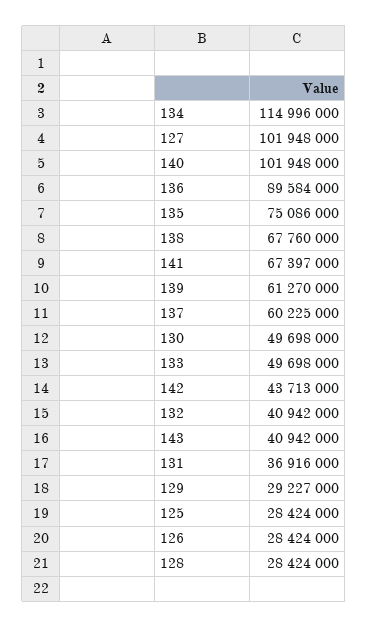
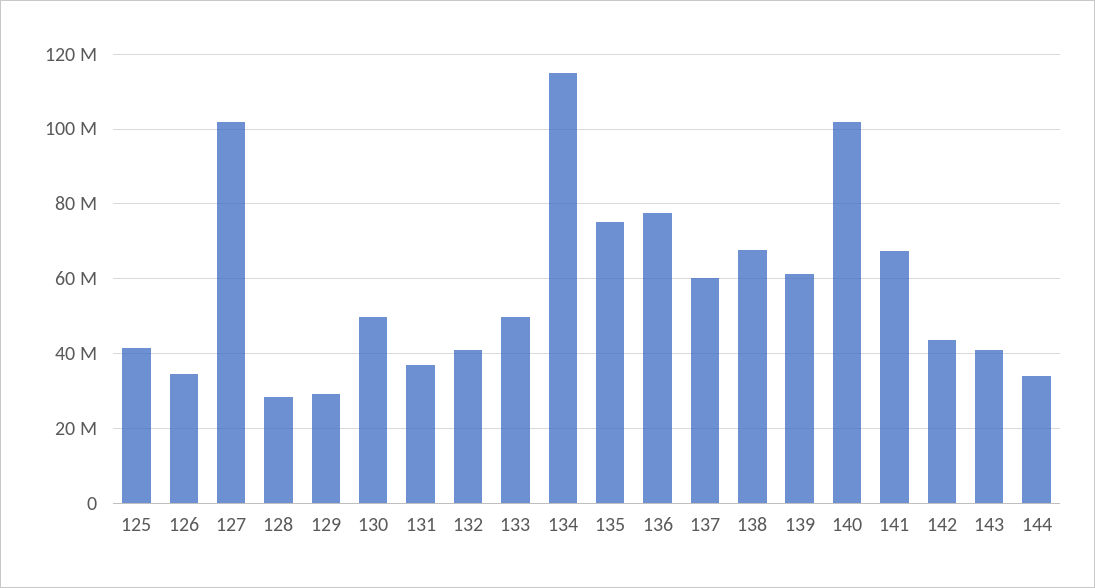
  {
    "134": 114996000,
    "127": 101948000,
    "140": 101948000,
-   "136": 89584000,
+   "136": 78000000,
    "135": 75086000,
    "138": 67760000,
    "141": 67397000,
    "139": 61270000,
    "137": 60225000,
    "130": 49698000,
    "133": 49698000,
    "142": 43713000,
    "132": 40942000,
    "143": 40942000,
    "131": 36916000,
    "129": 29227000,
-   "125": 28424000,
+   "125": 42000000,
-   "126": 28424000,
+   "126": 34000000,
-   "128": 28424000
+   "128": 28424000,
+   "144": 34000000
  }

